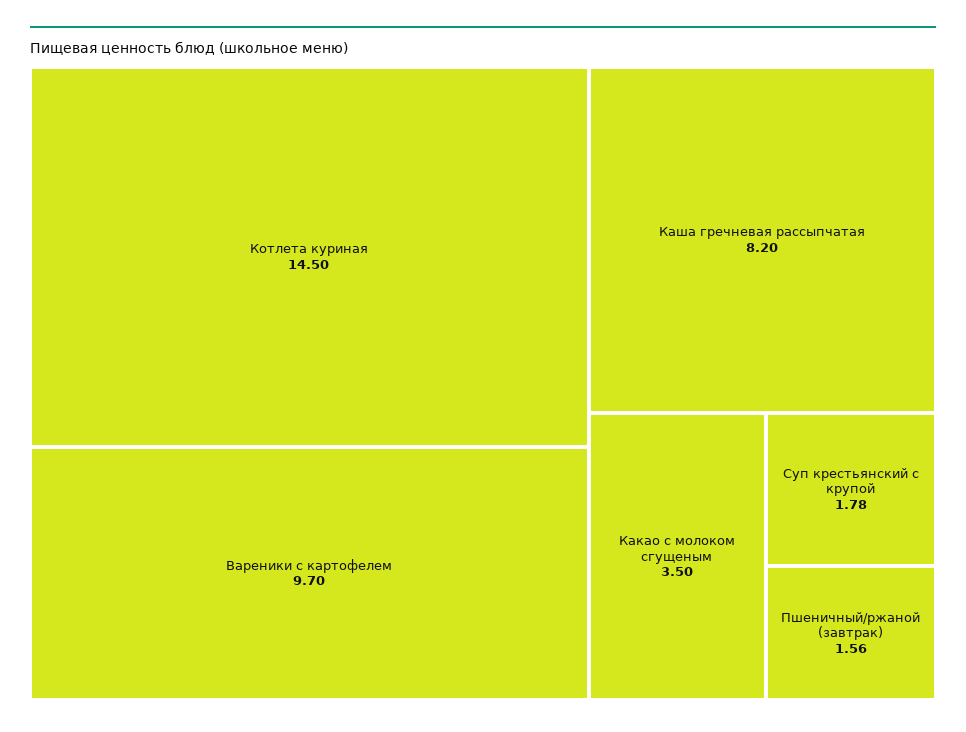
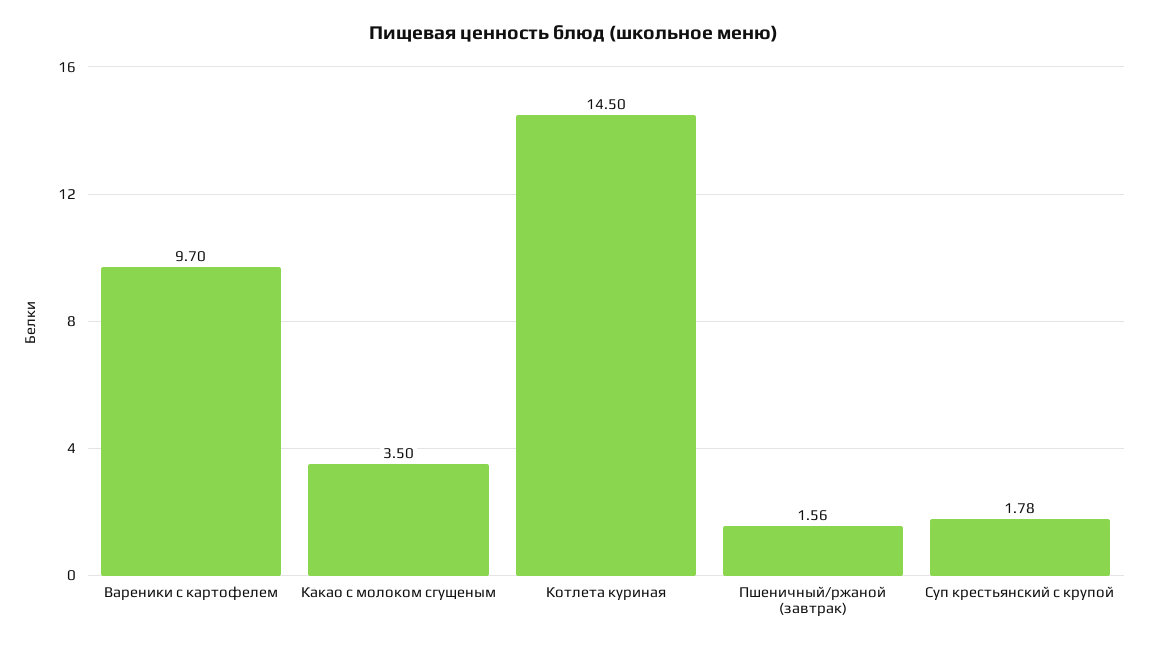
  {
    "Котлета куриная": 14.5,
    "Вареники с картофелем": 9.7,
-   "Каша гречневая рассыпчатая": 8.2,
    "Какао с молоком сгущеным": 3.5,
    "Суп крестьянский с крупой": 1.78,
    "Пшеничный/ржаной (завтрак)": 1.56
  }

